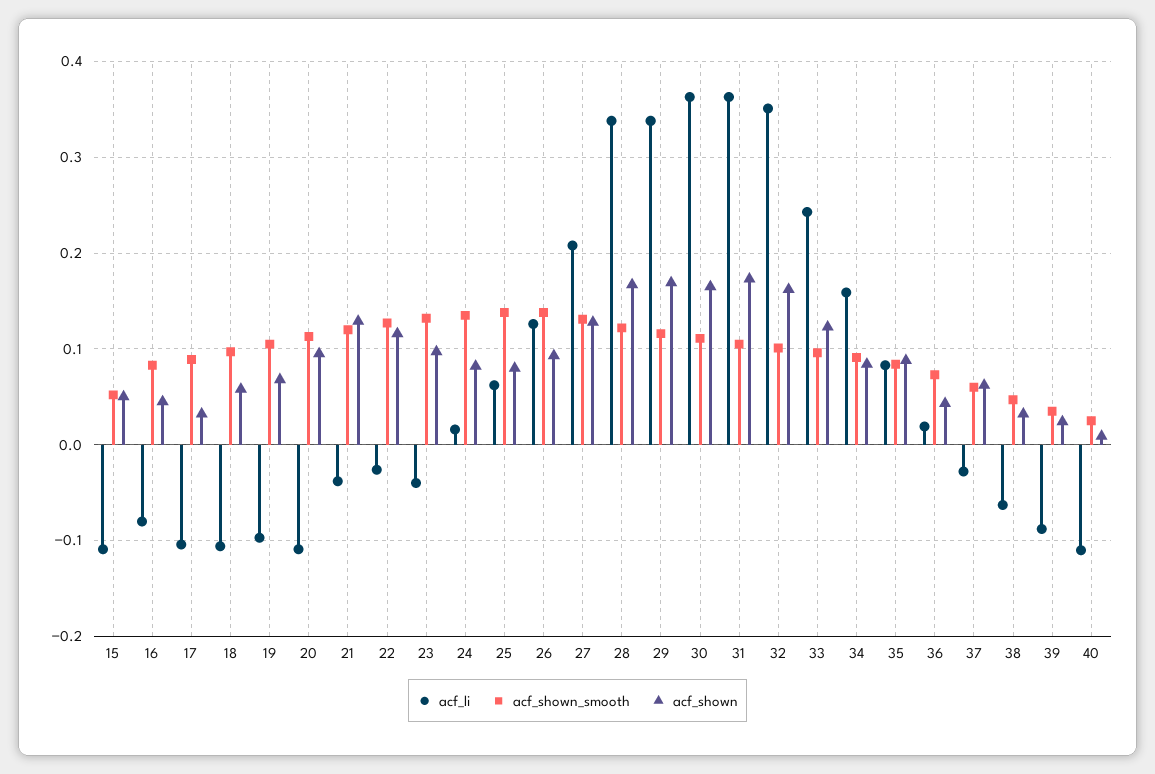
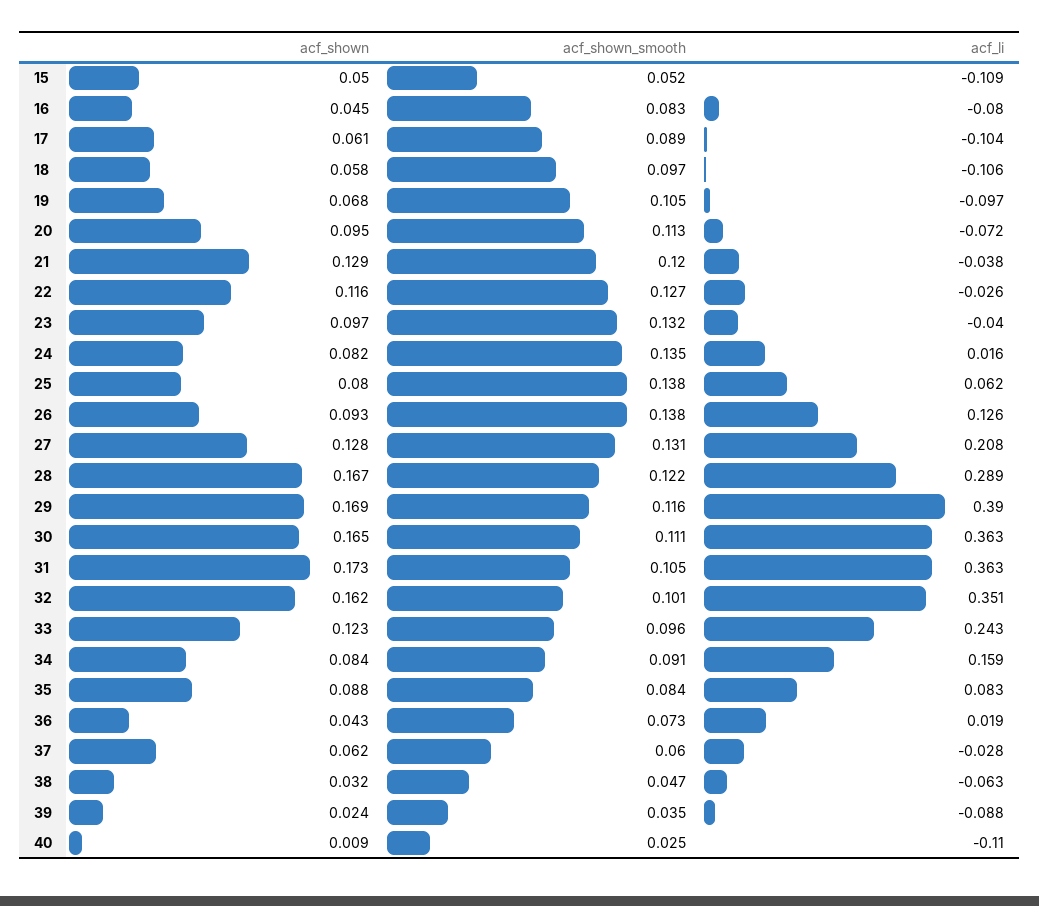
  {
    "acf_li": {
      "15": -0.109,
      "16": -0.08,
      "17": -0.104,
      "18": -0.106,
      "19": -0.097,
-     "20": -0.11,
+     "20": -0.072,
      "21": -0.038,
      "22": -0.026,
      "23": -0.04,
      "24": 0.016,
      "25": 0.062,
      "26": 0.126,
      "27": 0.208,
-     "28": 0.34,
+     "28": 0.289,
-     "29": 0.34,
+     "29": 0.39,
      "30": 0.363,
      "31": 0.363,
      "32": 0.351,
      "33": 0.243,
      "34": 0.159,
      "35": 0.083,
      "36": 0.019,
      "37": -0.028,
      "38": -0.063,
      "39": -0.088,
      "40": -0.11
    },
    "acf_shown_smooth": {
      "15": 0.052,
      "16": 0.083,
      "17": 0.089,
      "18": 0.097,
      "19": 0.105,
      "20": 0.113,
      "21": 0.12,
      "22": 0.127,
      "23": 0.132,
      "24": 0.135,
      "25": 0.138,
      "26": 0.138,
      "27": 0.131,
      "28": 0.122,
      "29": 0.116,
      "30": 0.111,
      "31": 0.105,
      "32": 0.101,
      "33": 0.096,
      "34": 0.091,
      "35": 0.084,
      "36": 0.073,
      "37": 0.06,
      "38": 0.047,
      "39": 0.035,
      "40": 0.025
    },
    "acf_shown": {
      "15": 0.05,
      "16": 0.045,
-     "17": 0.03,
+     "17": 0.061,
      "18": 0.058,
      "19": 0.068,
      "20": 0.095,
      "21": 0.129,
      "22": 0.116,
      "23": 0.097,
      "24": 0.082,
      "25": 0.08,
      "26": 0.093,
      "27": 0.128,
      "28": 0.167,
      "29": 0.169,
      "30": 0.165,
      "31": 0.173,
      "32": 0.162,
      "33": 0.123,
      "34": 0.084,
      "35": 0.088,
      "36": 0.043,
      "37": 0.062,
      "38": 0.032,
      "39": 0.024,
      "40": 0.009
    }
  }

